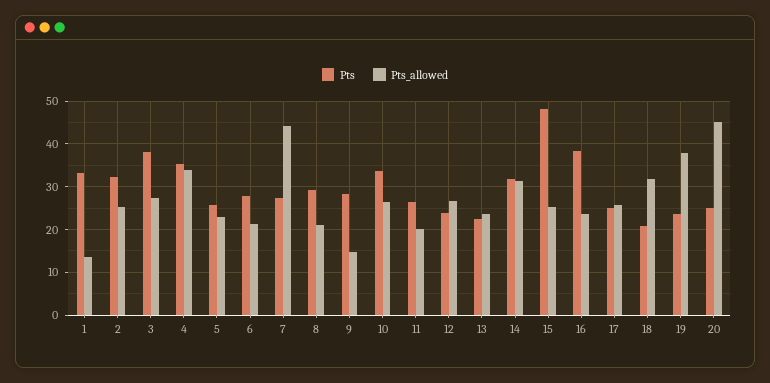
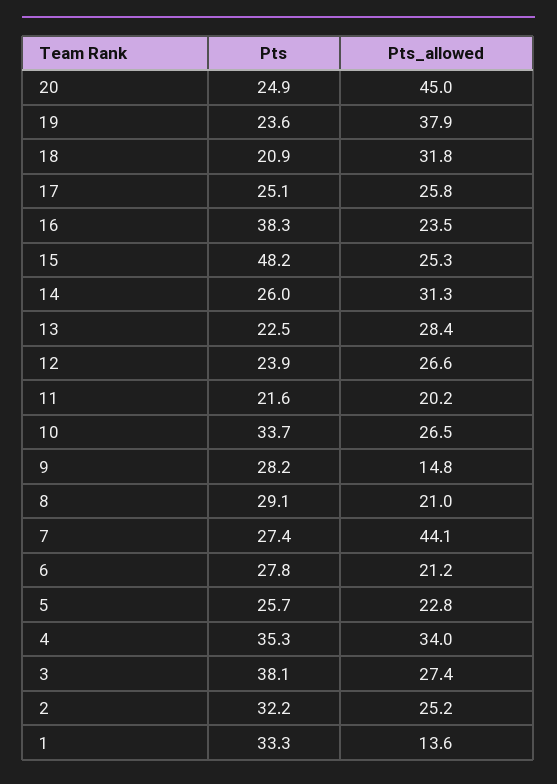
  {
    "Pts": {
      "1": 33.3,
      "2": 32.2,
      "3": 38.1,
      "4": 35.3,
      "5": 25.7,
      "6": 27.8,
      "7": 27.4,
      "8": 29.1,
      "9": 28.2,
      "10": 33.7,
-     "11": 26,
+     "11": 21.6,
      "12": 23.9,
      "13": 22.5,
-     "14": 32,
+     "14": 26,
      "15": 48.2,
      "16": 38.3,
      "17": 25.1,
      "18": 20.9,
      "19": 23.6,
      "20": 24.9
    },
    "Pts_allowed": {
      "1": 13.6,
      "2": 25.2,
      "3": 27.4,
      "4": 34,
      "5": 22.8,
      "6": 21.2,
      "7": 44.1,
      "8": 21,
      "9": 14.8,
      "10": 26.5,
      "11": 20.2,
      "12": 26.6,
-     "13": 24,
+     "13": 28.4,
      "14": 31.3,
      "15": 25.3,
      "16": 23.5,
      "17": 25.8,
      "18": 31.8,
      "19": 37.9,
      "20": 45
    }
  }

